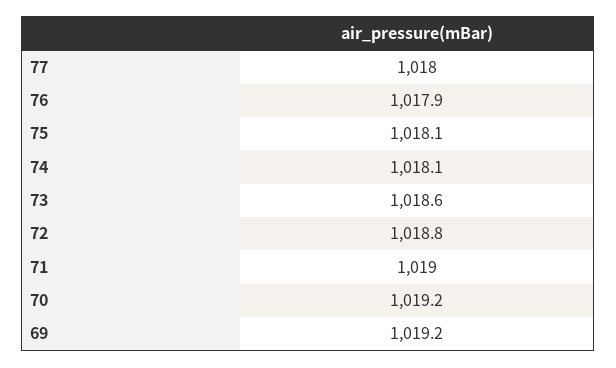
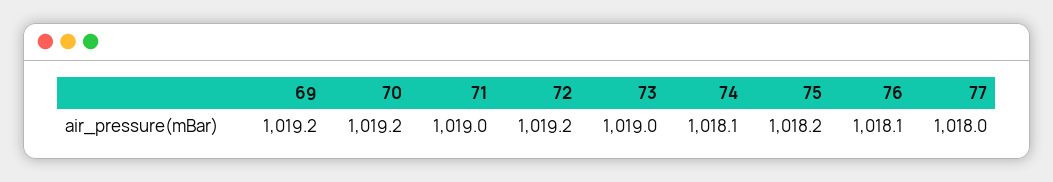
  {
    "77": 1018,
-   "76": 1017.9,
+   "76": 1018.1,
-   "75": 1018.1,
+   "75": 1018.2,
    "74": 1018.1,
-   "73": 1018.6,
+   "73": 1019,
-   "72": 1018.8,
+   "72": 1019.2,
    "71": 1019,
    "70": 1019.2,
    "69": 1019.2
  }

